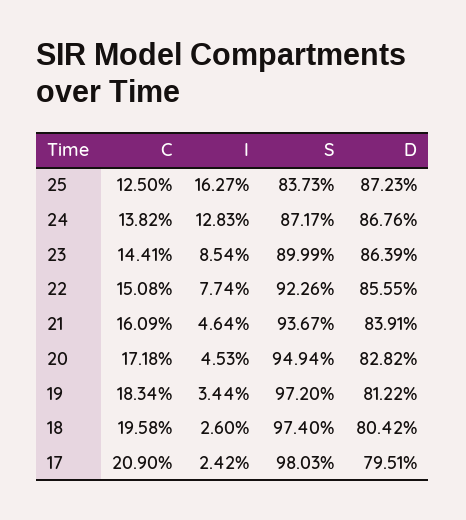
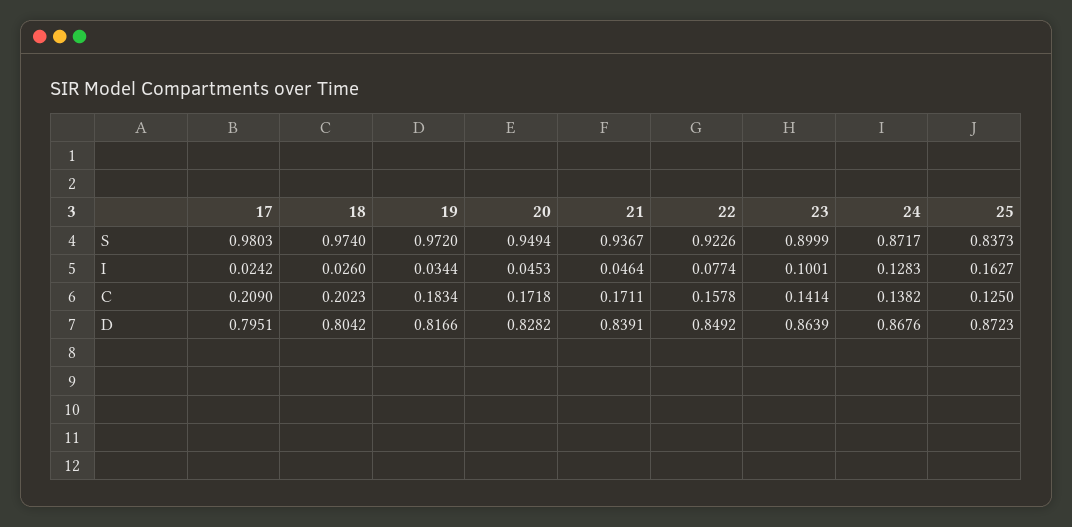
  {
    "C": {
      "25": 0.125,
      "24": 0.1382,
-     "23": 0.1441,
+     "23": 0.1414,
-     "22": 0.1508,
+     "22": 0.1578,
-     "21": 0.1609,
+     "21": 0.1711,
      "20": 0.1718,
      "19": 0.1834,
-     "18": 0.1958,
+     "18": 0.2023,
      "17": 0.209
    },
    "I": {
      "25": 0.1627,
      "24": 0.1283,
-     "23": 0.0854,
+     "23": 0.1001,
      "22": 0.0774,
      "21": 0.0464,
      "20": 0.0453,
      "19": 0.0344,
      "18": 0.026,
      "17": 0.0242
    },
    "S": {
      "25": 0.8373,
      "24": 0.8717,
      "23": 0.8999,
      "22": 0.9226,
      "21": 0.9367,
      "20": 0.9494,
      "19": 0.972,
      "18": 0.974,
      "17": 0.9803
    },
    "D": {
      "25": 0.8723,
      "24": 0.8676,
      "23": 0.8639,
-     "22": 0.8555,
+     "22": 0.8492,
      "21": 0.8391,
      "20": 0.8282,
-     "19": 0.8122,
+     "19": 0.8166,
      "18": 0.8042,
      "17": 0.7951
    }
  }

